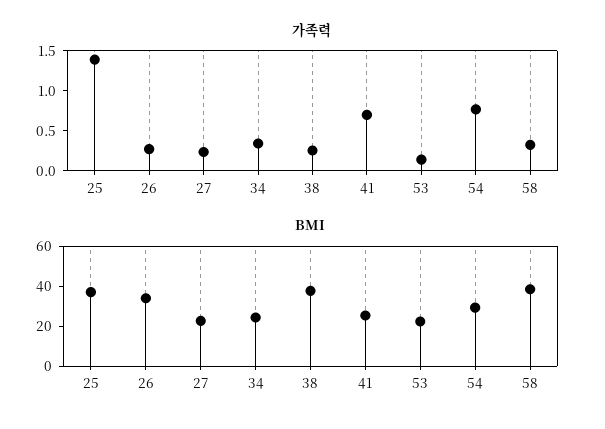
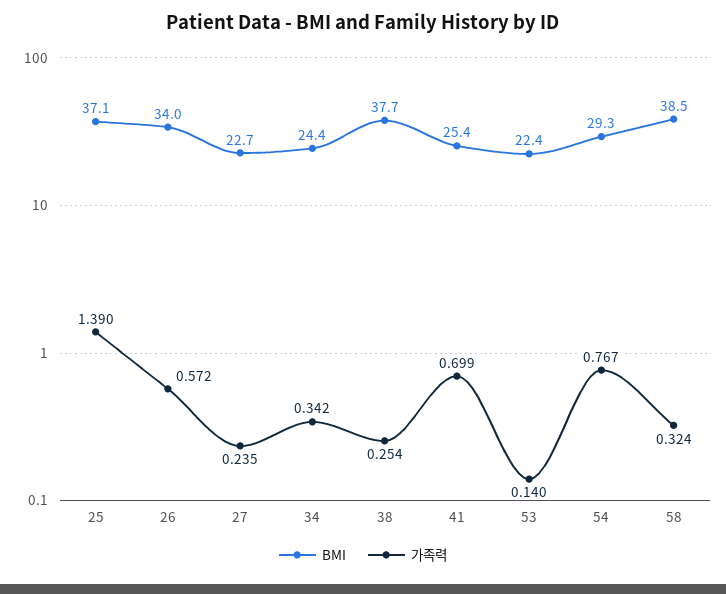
  {
    "가족력": {
      "25": 1.39,
-     "26": 0.3,
+     "26": 0.572,
      "27": 0.235,
      "34": 0.342,
      "38": 0.254,
      "41": 0.699,
      "53": 0.14,
      "54": 0.767,
      "58": 0.324
    },
    "BMI": {
      "25": 37.1,
      "26": 34,
      "27": 22.7,
      "34": 24.4,
      "38": 37.7,
      "41": 25.4,
      "53": 22.4,
      "54": 29.3,
      "58": 38.5
    }
  }

